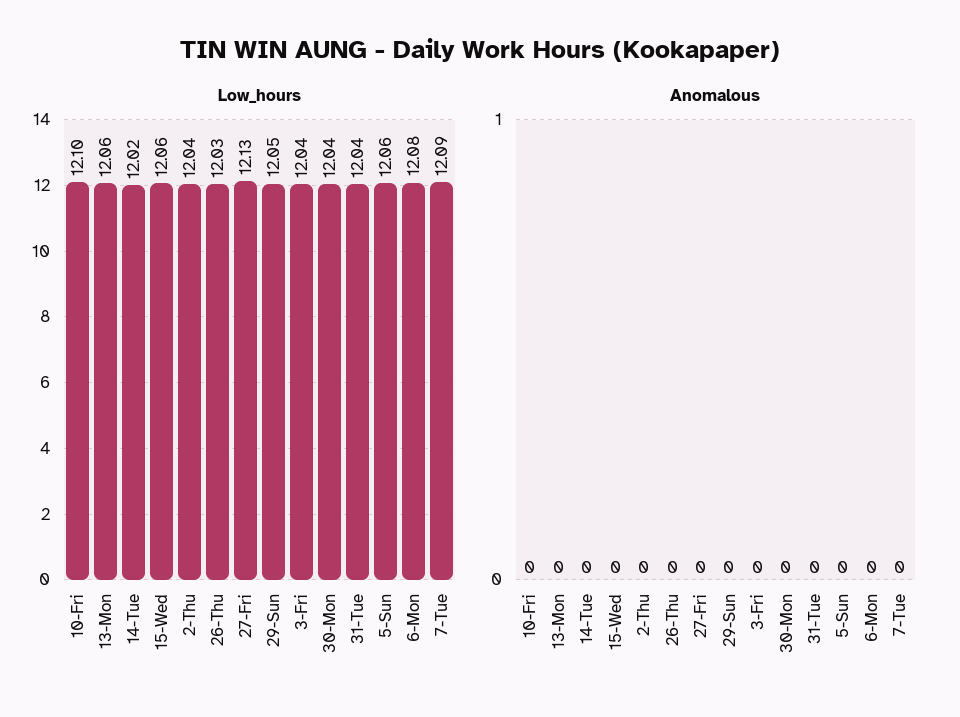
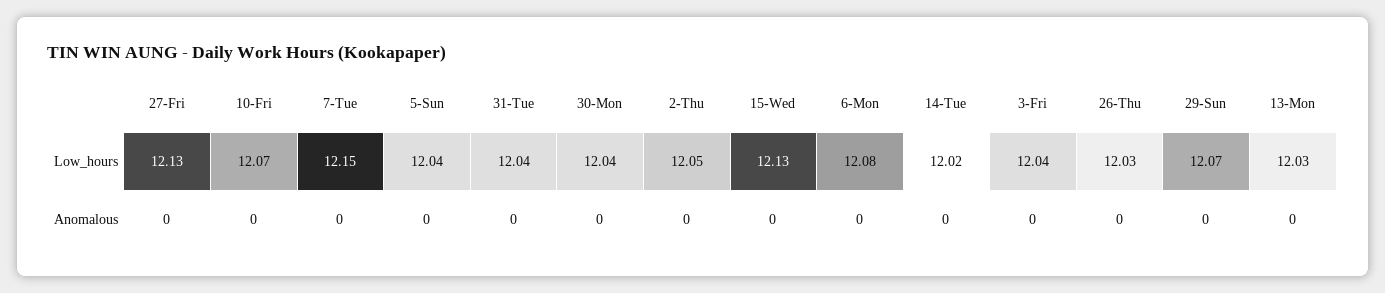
  {
    "Low_hours": {
-     "10-Fri": 12.1,
+     "10-Fri": 12.07,
-     "13-Mon": 12.06,
+     "13-Mon": 12.03,
      "14-Tue": 12.02,
-     "15-Wed": 12.06,
+     "15-Wed": 12.13,
-     "2-Thu": 12.04,
+     "2-Thu": 12.05,
      "26-Thu": 12.03,
      "27-Fri": 12.13,
-     "29-Sun": 12.05,
+     "29-Sun": 12.07,
      "3-Fri": 12.04,
      "30-Mon": 12.04,
      "31-Tue": 12.04,
-     "5-Sun": 12.06,
+     "5-Sun": 12.04,
      "6-Mon": 12.08,
-     "7-Tue": 12.09
+     "7-Tue": 12.15
    },
    "Anomalous": {
      "10-Fri": 0,
      "13-Mon": 0,
      "14-Tue": 0,
      "15-Wed": 0,
      "2-Thu": 0,
      "26-Thu": 0,
      "27-Fri": 0,
      "29-Sun": 0,
      "3-Fri": 0,
      "30-Mon": 0,
      "31-Tue": 0,
      "5-Sun": 0,
      "6-Mon": 0,
      "7-Tue": 0
    }
  }

